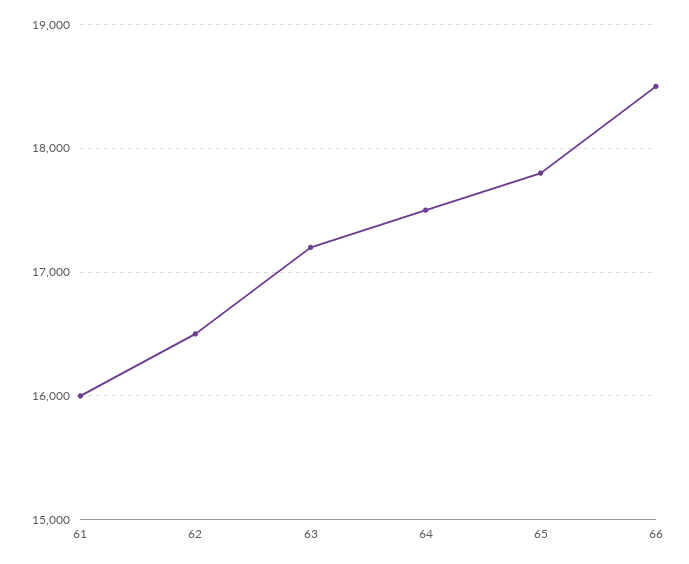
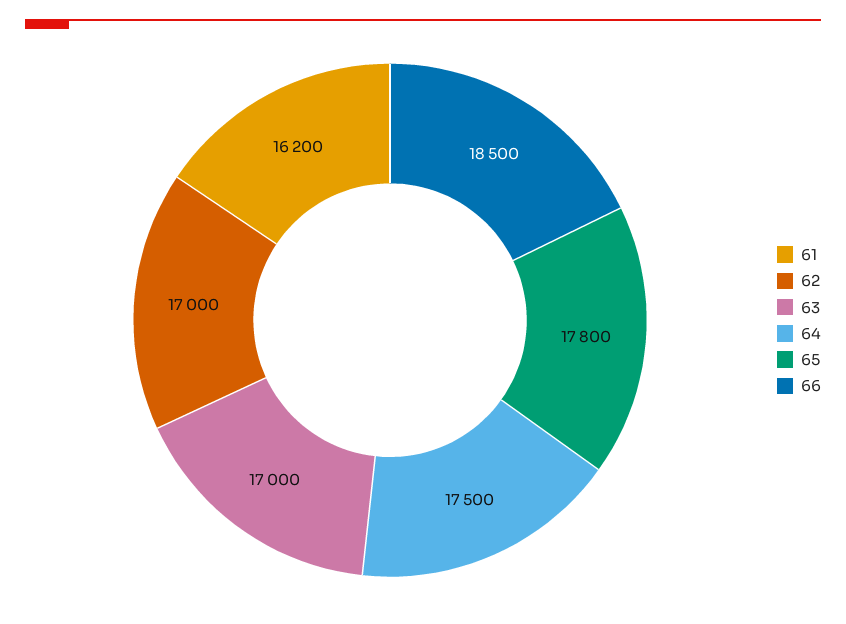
  {
-   "61": 16000,
+   "61": 16200,
-   "62": 16500,
+   "62": 17000,
-   "63": 17200,
+   "63": 17000,
    "64": 17500,
    "65": 17800,
    "66": 18500
  }

